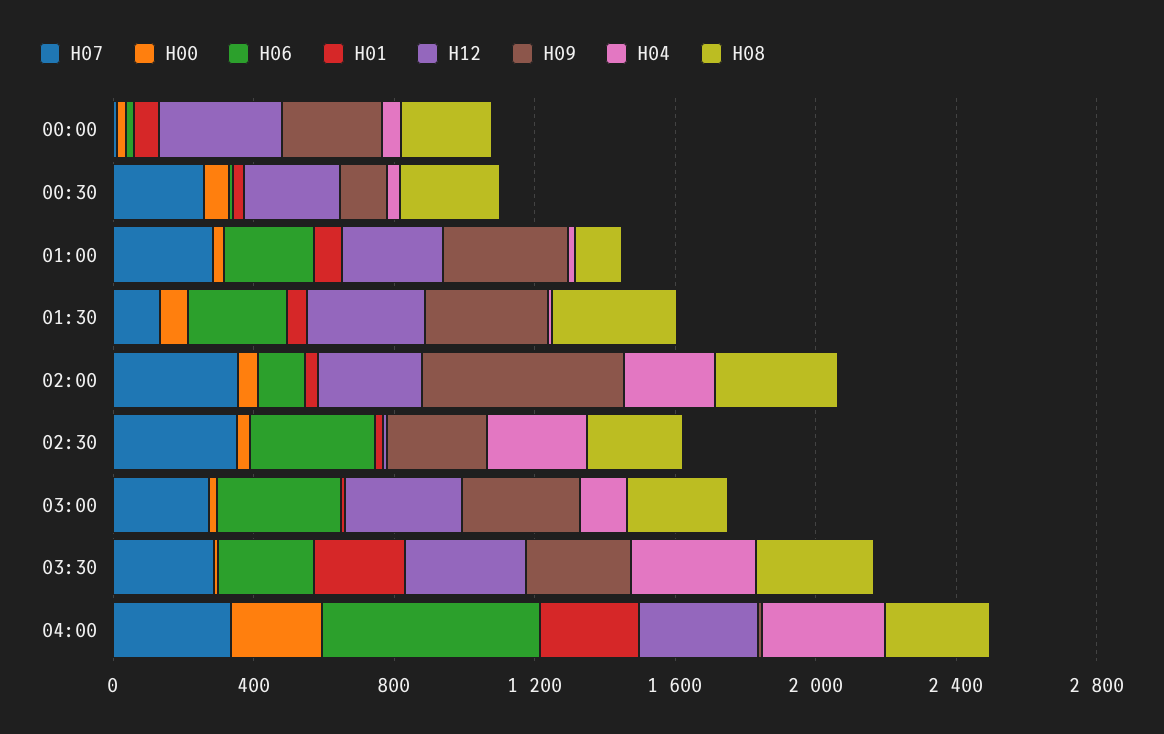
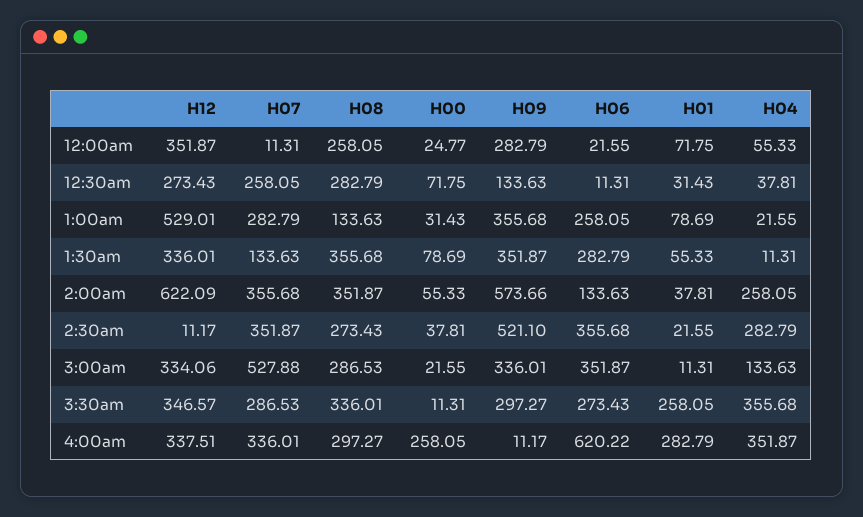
  {
    "H07": {
      "00:00": 11.31,
      "00:30": 258.05,
      "01:00": 282.79,
      "01:30": 133.63,
      "02:00": 355.68,
      "02:30": 351.87,
-     "03:00": 300,
+     "03:00": 527.88,
      "03:30": 286.53,
      "04:00": 336.01
    },
    "H00": {
      "00:00": 24.77,
      "00:30": 71.75,
      "01:00": 31.43,
      "01:30": 78.69,
      "02:00": 55.33,
      "02:30": 37.81,
      "03:00": 21.55,
      "03:30": 11.31,
      "04:00": 258.05
    },
    "H06": {
      "00:00": 21.55,
      "00:30": 11.31,
      "01:00": 258.05,
      "01:30": 282.79,
      "02:00": 133.63,
      "02:30": 355.68,
      "03:00": 351.87,
      "03:30": 273.43,
      "04:00": 620.22
    },
    "H01": {
      "00:00": 71.75,
      "00:30": 31.43,
      "01:00": 78.69,
      "01:30": 55.33,
      "02:00": 37.81,
      "02:30": 21.55,
      "03:00": 11.31,
      "03:30": 258.05,
      "04:00": 282.79
    },
    "H12": {
      "00:00": 351.87,
      "00:30": 273.43,
-     "01:00": 300,
+     "01:00": 529.01,
      "01:30": 336.01,
-     "02:00": 300,
+     "02:00": 622.09,
      "02:30": 11.17,
      "03:00": 334.06,
      "03:30": 346.57,
      "04:00": 337.51
    },
    "H09": {
      "00:00": 282.79,
      "00:30": 133.63,
      "01:00": 355.68,
      "01:30": 351.87,
      "02:00": 573.66,
-     "02:30": 300,
+     "02:30": 521.1,
      "03:00": 336.01,
      "03:30": 297.27,
      "04:00": 11.17
    },
    "H04": {
      "00:00": 55.33,
      "00:30": 37.81,
      "01:00": 21.55,
      "01:30": 11.31,
      "02:00": 258.05,
      "02:30": 282.79,
      "03:00": 133.63,
      "03:30": 355.68,
      "04:00": 351.87
    },
    "H08": {
      "00:00": 258.05,
      "00:30": 282.79,
      "01:00": 133.63,
      "01:30": 355.68,
      "02:00": 351.87,
      "02:30": 273.43,
      "03:00": 286.53,
      "03:30": 336.01,
      "04:00": 297.27
    }
  }

